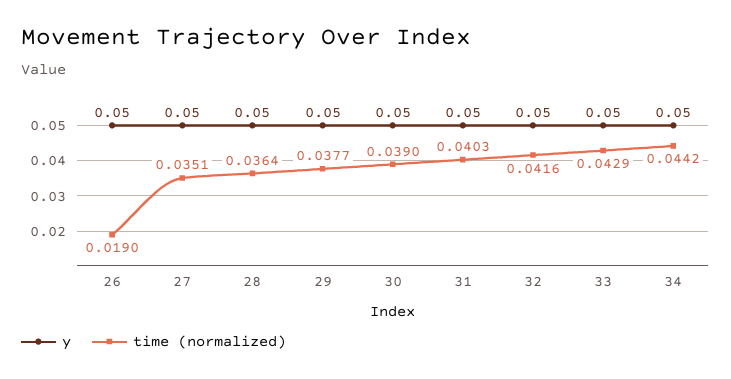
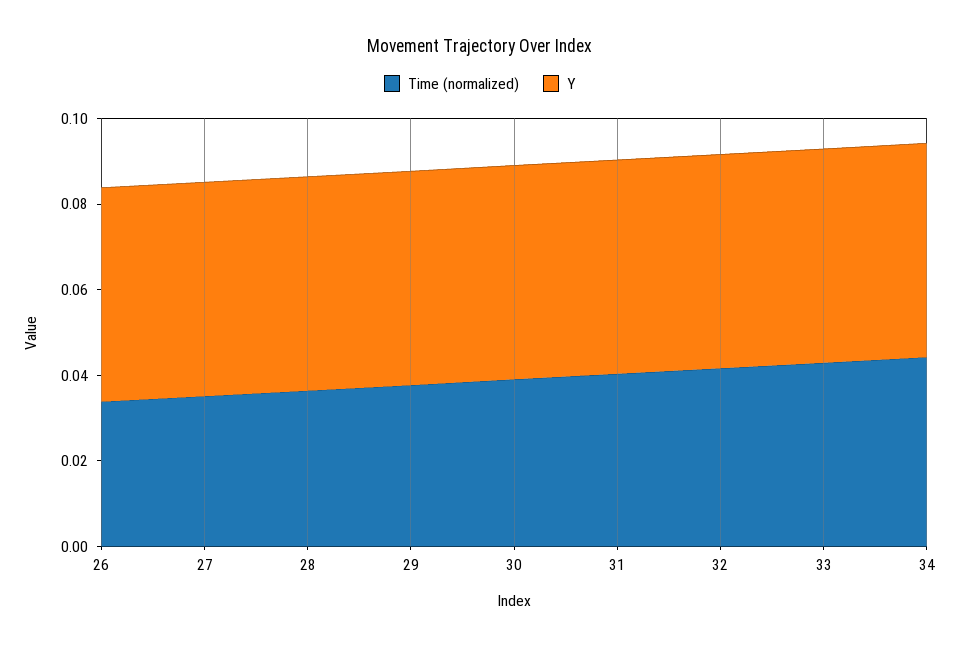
  {
    "y": {
      "26": 0.05,
      "27": 0.05,
      "28": 0.05,
      "29": 0.05,
      "30": 0.05,
      "31": 0.05,
      "32": 0.05,
      "33": 0.05,
      "34": 0.05
    },
    "time (normalized)": {
-     "26": 0.019,
+     "26": 0.035,
      "27": 0.0351,
      "28": 0.0364,
      "29": 0.0377,
      "30": 0.039,
      "31": 0.0403,
      "32": 0.0416,
      "33": 0.0429,
      "34": 0.0442
    }
  }

